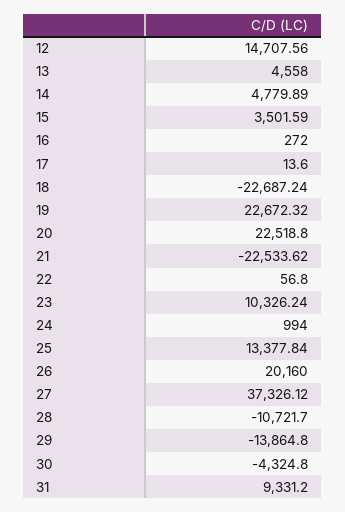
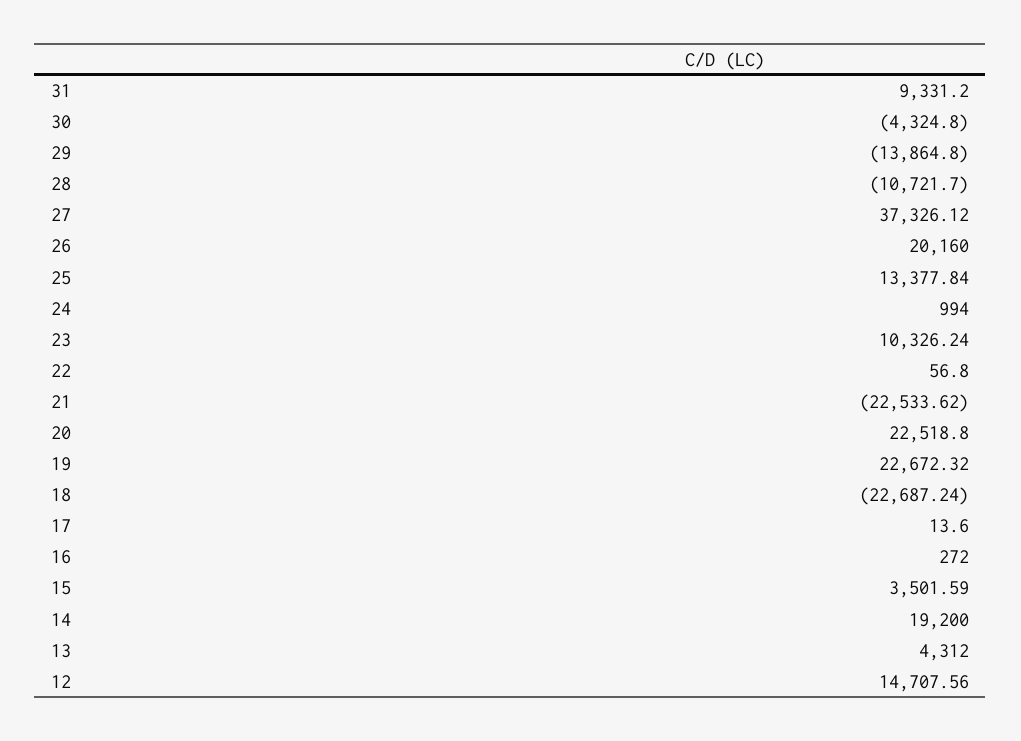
  {
    "12": 14707.56,
-   "13": 4558,
+   "13": 4312,
-   "14": 4779.89,
+   "14": 19200,
    "15": 3501.59,
    "16": 272,
    "17": 13.6,
    "18": -22687.24,
    "19": 22672.32,
    "20": 22518.8,
    "21": -22533.62,
    "22": 56.8,
    "23": 10326.24,
    "24": 994,
    "25": 13377.84,
    "26": 20160,
    "27": 37326.12,
    "28": -10721.7,
    "29": -13864.8,
    "30": -4324.8,
    "31": 9331.2
  }

